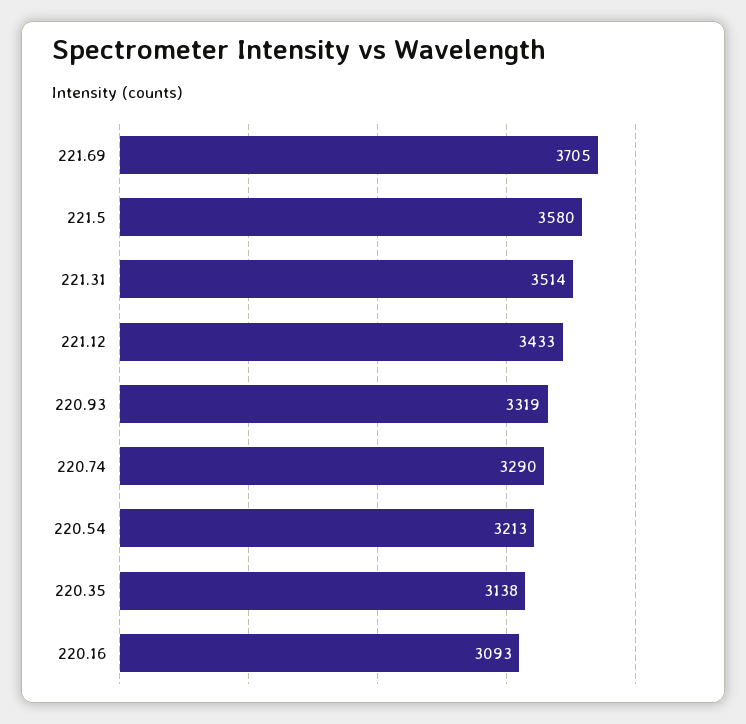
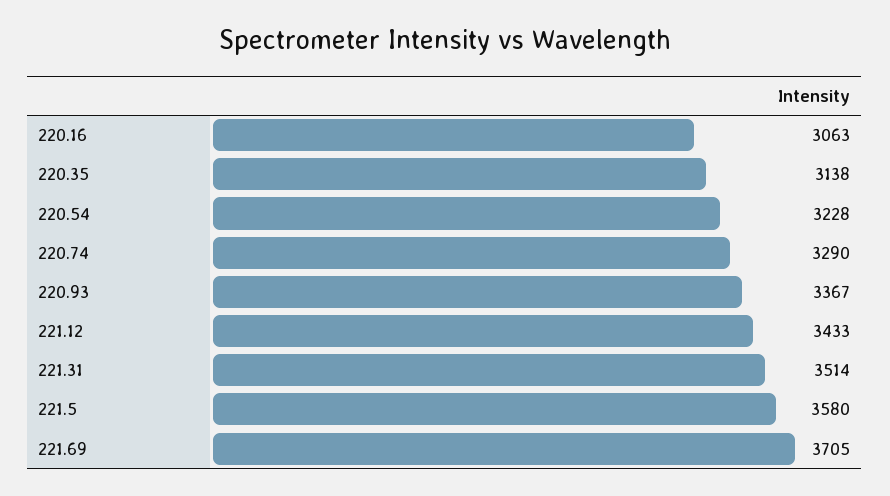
  {
    "221.69": 3705,
    "221.5": 3580,
    "221.31": 3514,
    "221.12": 3433,
-   "220.93": 3319,
+   "220.93": 3367,
    "220.74": 3290,
-   "220.54": 3213,
+   "220.54": 3228,
    "220.35": 3138,
-   "220.16": 3093
+   "220.16": 3063
  }

